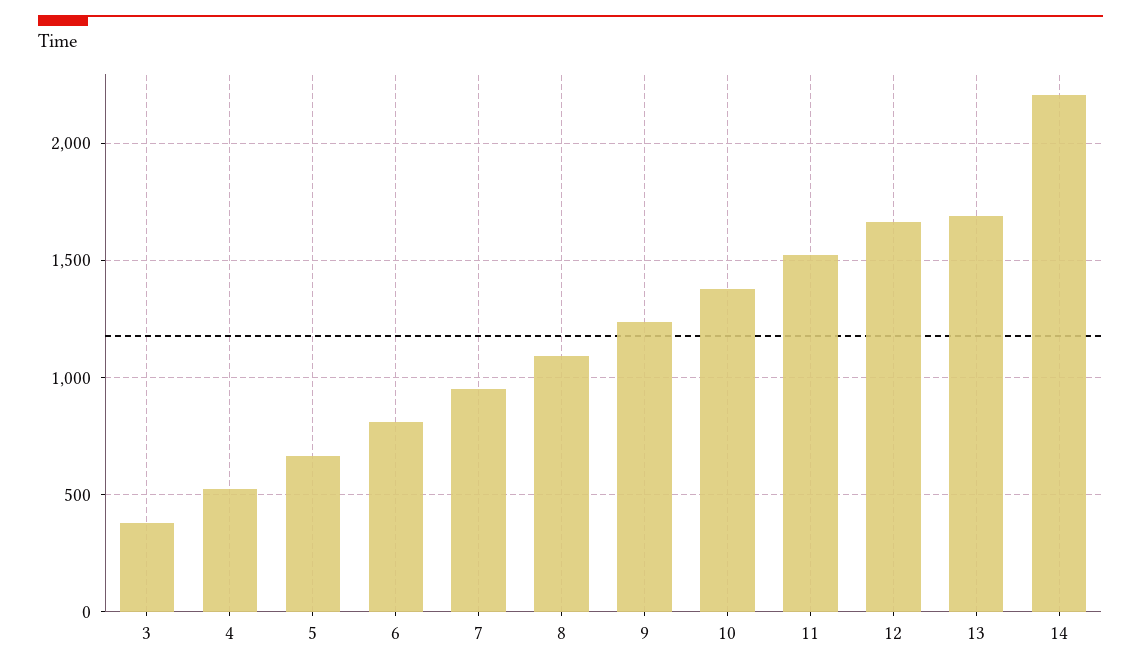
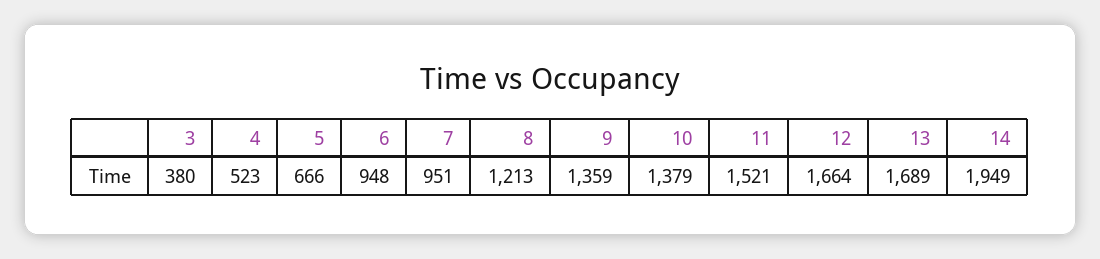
  {
    "3": 380,
    "4": 523,
    "5": 666,
-   "6": 800,
+   "6": 948,
    "7": 951,
-   "8": 1100,
+   "8": 1213,
-   "9": 1250,
+   "9": 1359,
    "10": 1379,
    "11": 1521,
    "12": 1664,
    "13": 1689,
-   "14": 2200
+   "14": 1949
  }

